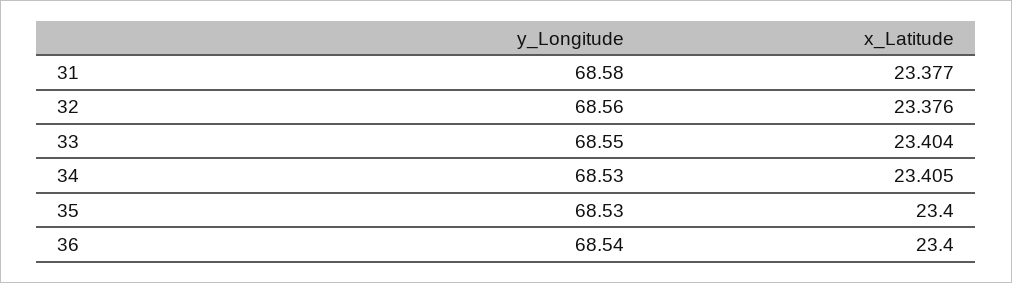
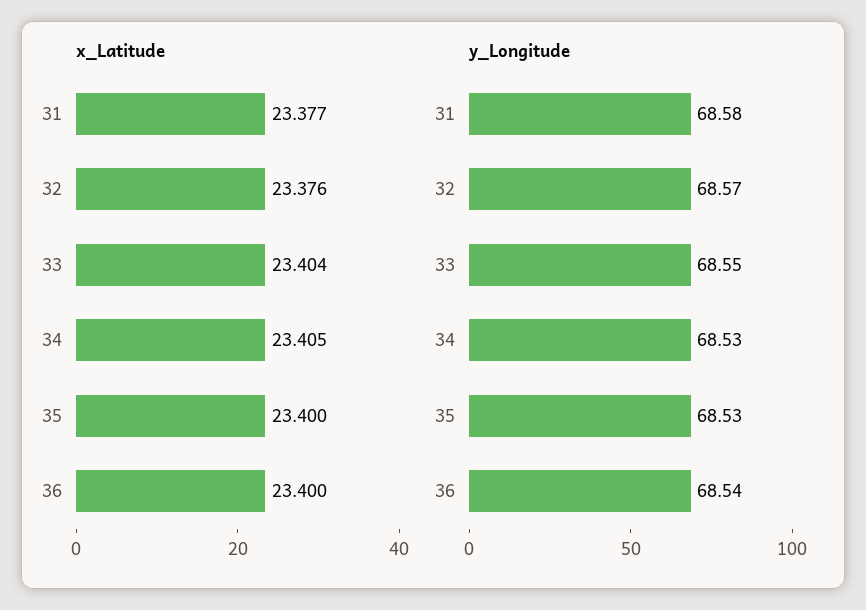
  {
    "y_Longitude": {
      "31": 68.58,
-     "32": 68.56,
+     "32": 68.57,
      "33": 68.55,
      "34": 68.53,
      "35": 68.53,
      "36": 68.54
    },
    "x_Latitude": {
      "31": 23.377,
      "32": 23.376,
      "33": 23.404,
      "34": 23.405,
      "35": 23.4,
      "36": 23.4
    }
  }

